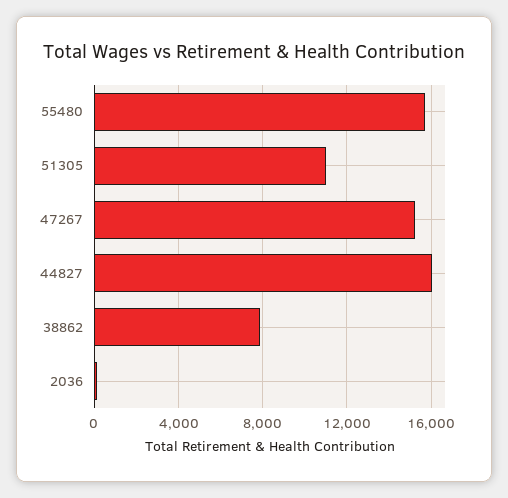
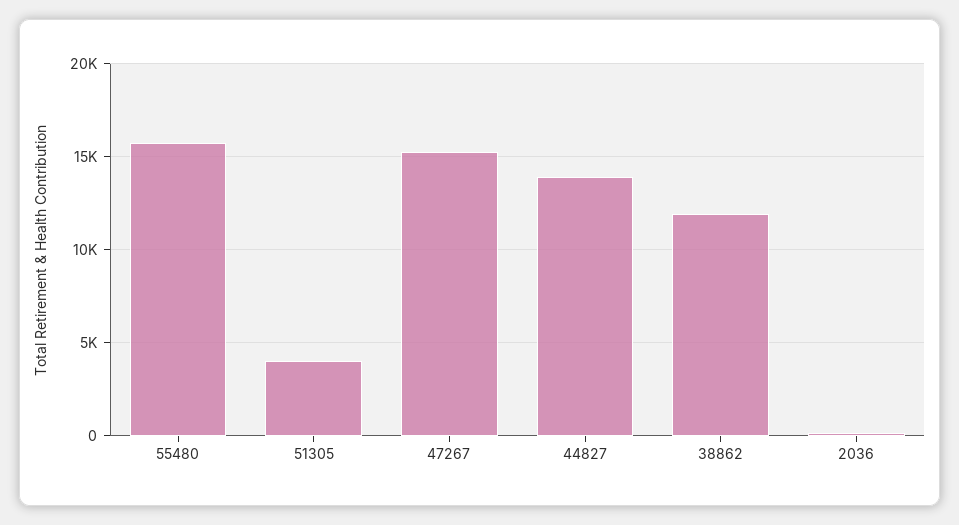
  {
    "55480": 15500,
-   "51305": 11000,
+   "51305": 4000,
    "47267": 15000,
-   "44827": 16000,
+   "44827": 14000,
-   "38862": 8000,
+   "38862": 12000,
    "2036": 0
  }

